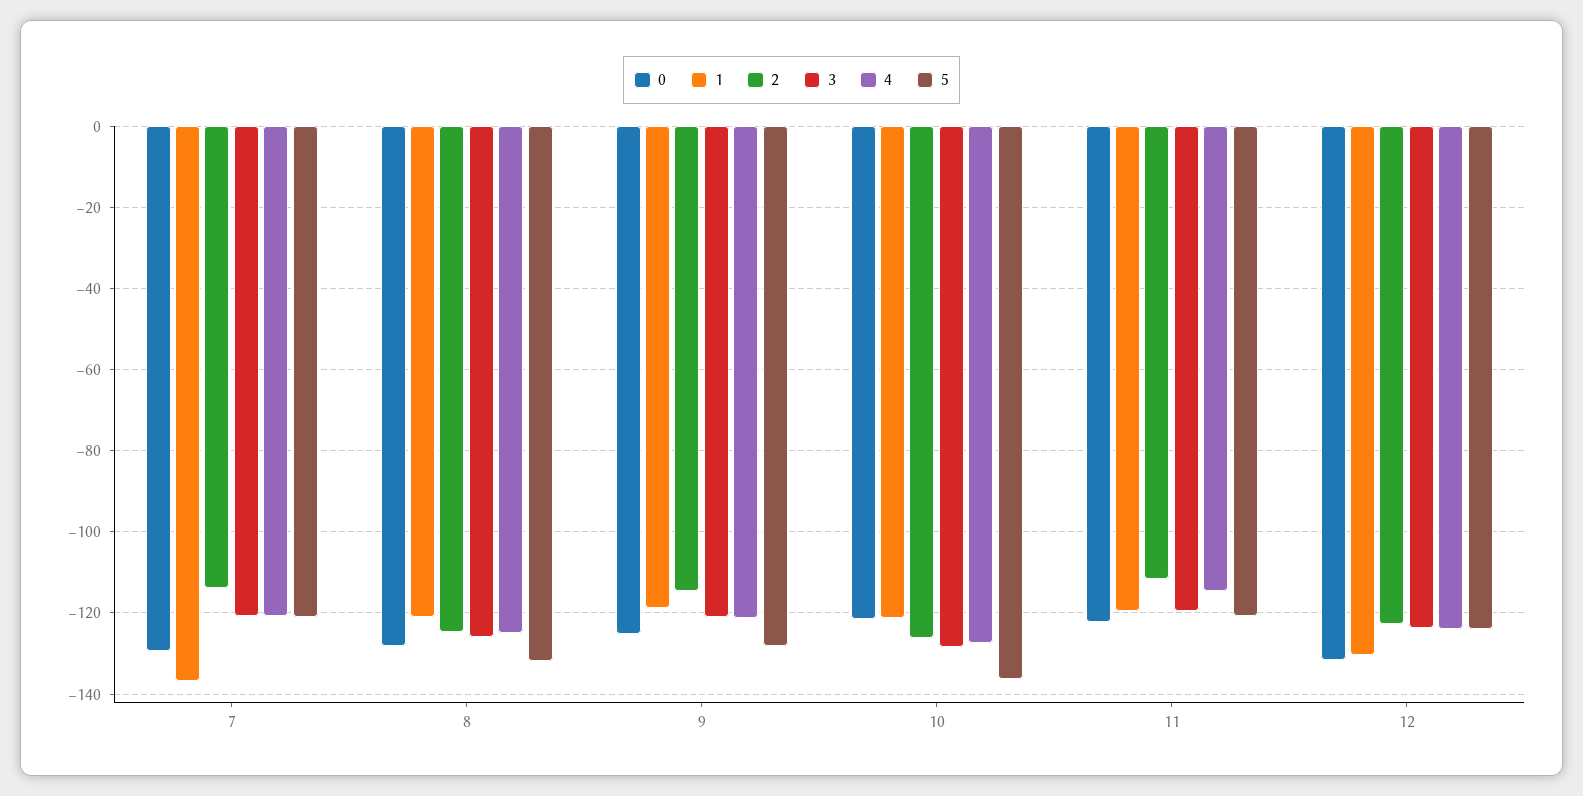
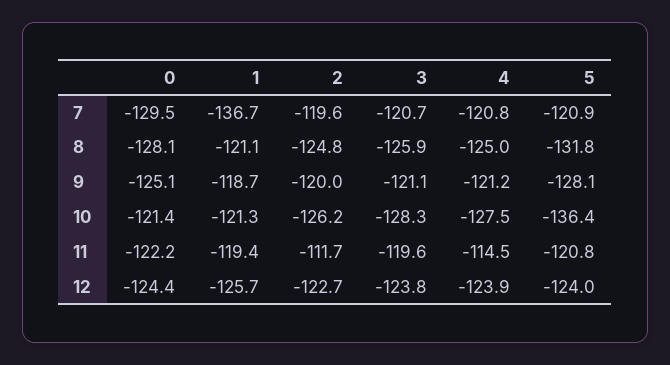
  {
    "0": {
      "7": -129.5,
      "8": -128.1,
      "9": -125.1,
      "10": -121.4,
      "11": -122.2,
-     "12": -132
+     "12": -124.4
    },
    "1": {
      "7": -136.7,
      "8": -121.1,
      "9": -118.7,
      "10": -121.3,
      "11": -119.4,
-     "12": -130
+     "12": -125.7
    },
    "2": {
-     "7": -114,
+     "7": -119.6,
      "8": -124.8,
-     "9": -114,
+     "9": -120,
      "10": -126.2,
      "11": -111.7,
      "12": -122.7
    },
    "3": {
      "7": -120.7,
      "8": -125.9,
      "9": -121.1,
      "10": -128.3,
      "11": -119.6,
      "12": -123.8
    },
    "4": {
      "7": -120.8,
      "8": -125,
      "9": -121.2,
      "10": -127.5,
      "11": -114.5,
      "12": -123.9
    },
    "5": {
      "7": -120.9,
      "8": -131.8,
      "9": -128.1,
      "10": -136.4,
      "11": -120.8,
      "12": -124
    }
  }

